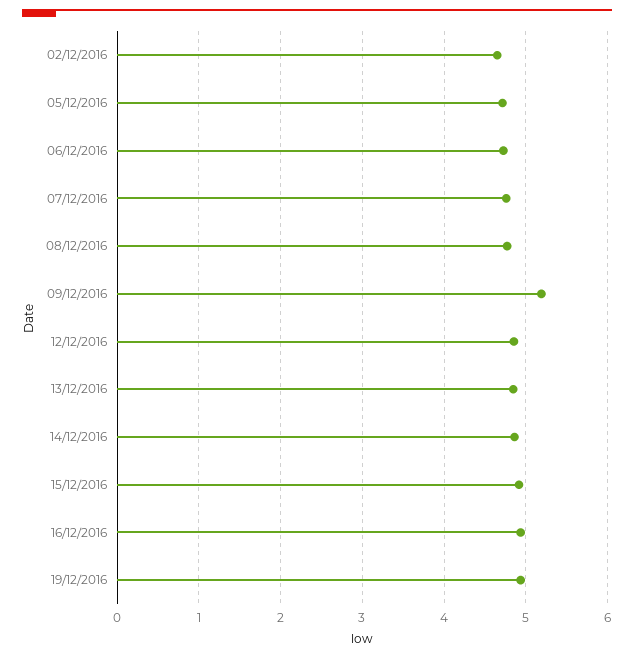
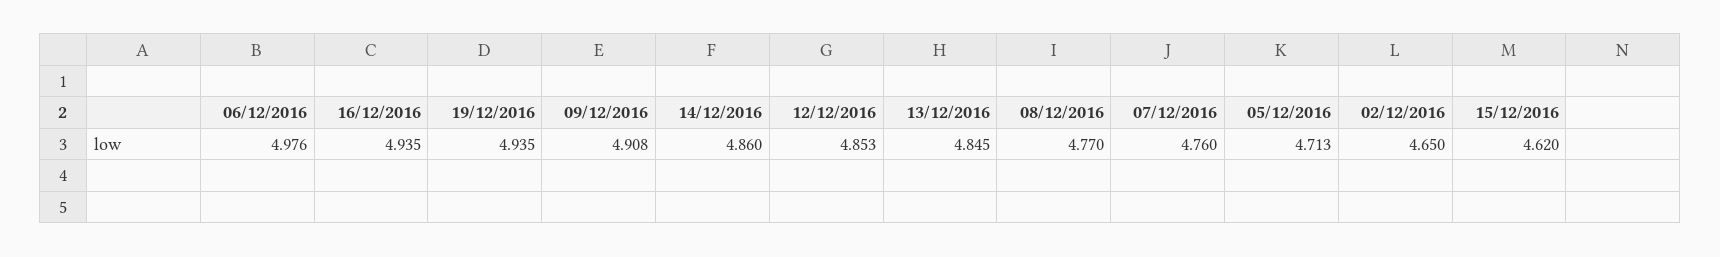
  {
    "02/12/2016": 4.65,
    "05/12/2016": 4.713,
-   "06/12/2016": 4.7,
+   "06/12/2016": 4.976,
    "07/12/2016": 4.76,
    "08/12/2016": 4.77,
-   "09/12/2016": 5.2,
+   "09/12/2016": 4.908,
    "12/12/2016": 4.853,
    "13/12/2016": 4.845,
    "14/12/2016": 4.86,
-   "15/12/2016": 4.9,
+   "15/12/2016": 4.62,
    "16/12/2016": 4.935,
    "19/12/2016": 4.935
  }

